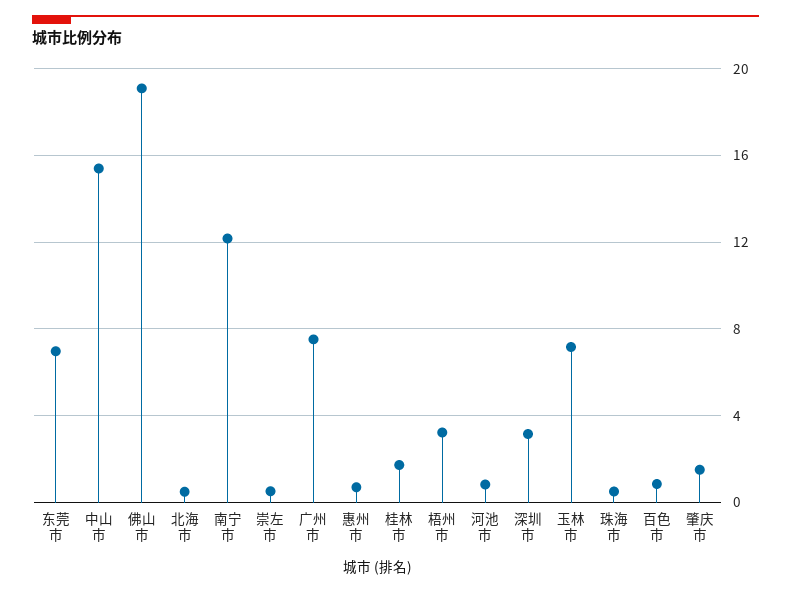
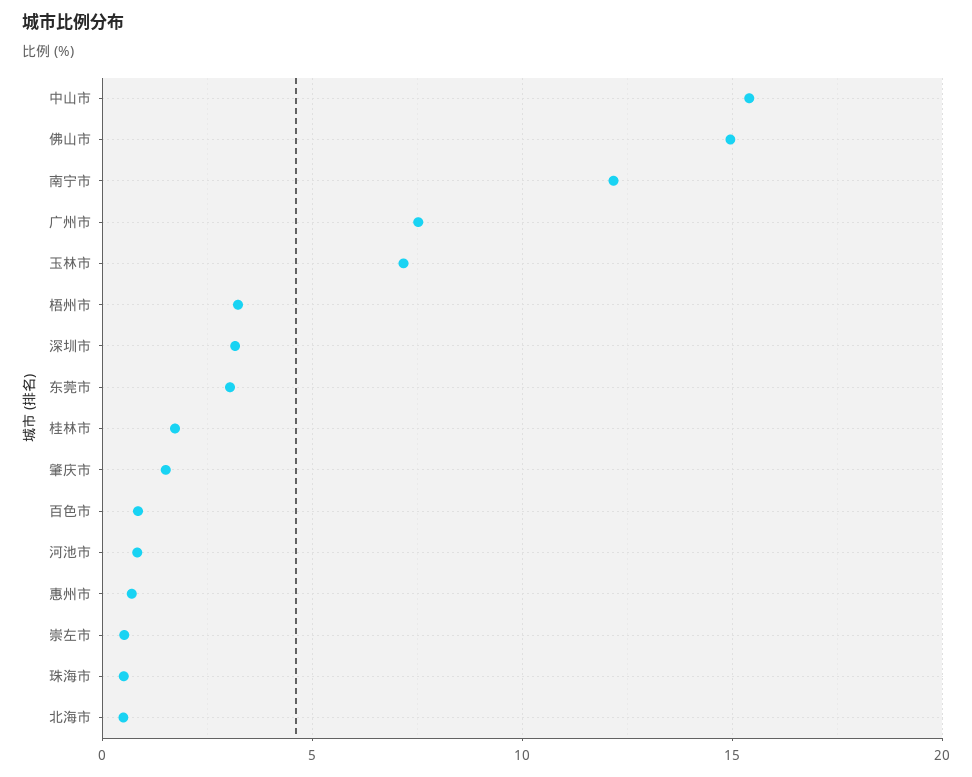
  {
-   "东莞市": 7,
+   "东莞市": 3,
    "中山市": 15.5,
-   "佛山市": 19,
+   "佛山市": 15,
    "北海市": 0.5,
    "南宁市": 12,
    "崇左市": 0.5,
    "广州市": 7.5,
    "惠州市": 0.5,
    "桂林市": 1.5,
    "梧州市": 3,
    "河池市": 1,
    "深圳市": 3,
    "玉林市": 7,
    "珠海市": 0.5,
    "百色市": 1,
    "肇庆市": 1.5
  }

